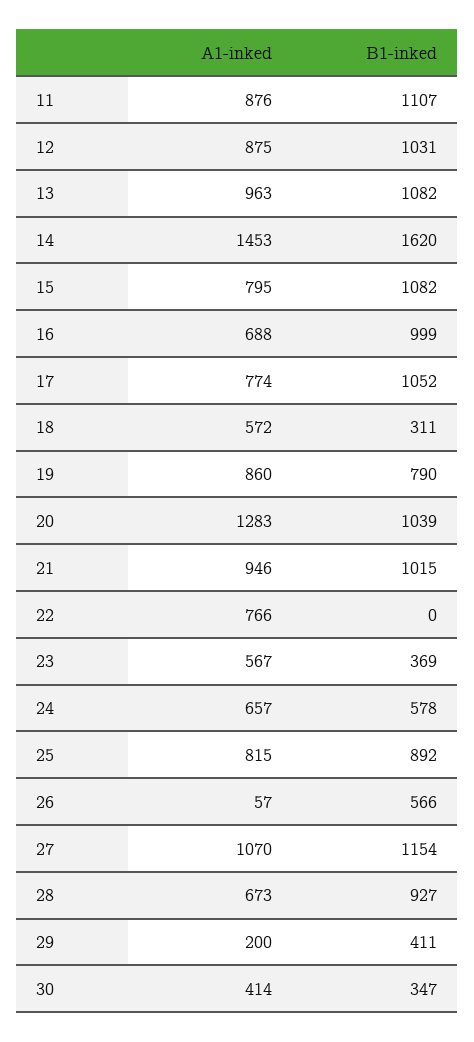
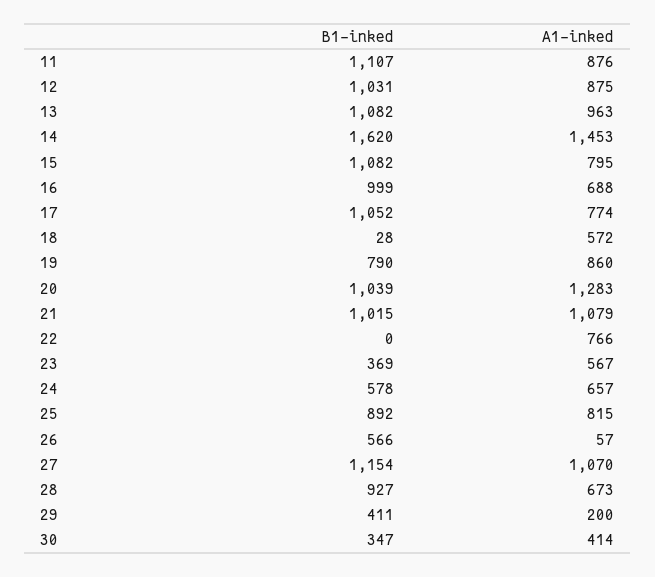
  {
    "A1-inked": {
      "11": 876,
      "12": 875,
      "13": 963,
      "14": 1453,
      "15": 795,
      "16": 688,
      "17": 774,
      "18": 572,
      "19": 860,
      "20": 1283,
-     "21": 946,
+     "21": 1079,
      "22": 766,
      "23": 567,
      "24": 657,
      "25": 815,
      "26": 57,
      "27": 1070,
      "28": 673,
      "29": 200,
      "30": 414
    },
    "B1-inked": {
      "11": 1107,
      "12": 1031,
      "13": 1082,
      "14": 1620,
      "15": 1082,
      "16": 999,
      "17": 1052,
-     "18": 311,
+     "18": 28,
      "19": 790,
      "20": 1039,
      "21": 1015,
      "22": 0,
      "23": 369,
      "24": 578,
      "25": 892,
      "26": 566,
      "27": 1154,
      "28": 927,
      "29": 411,
      "30": 347
    }
  }

